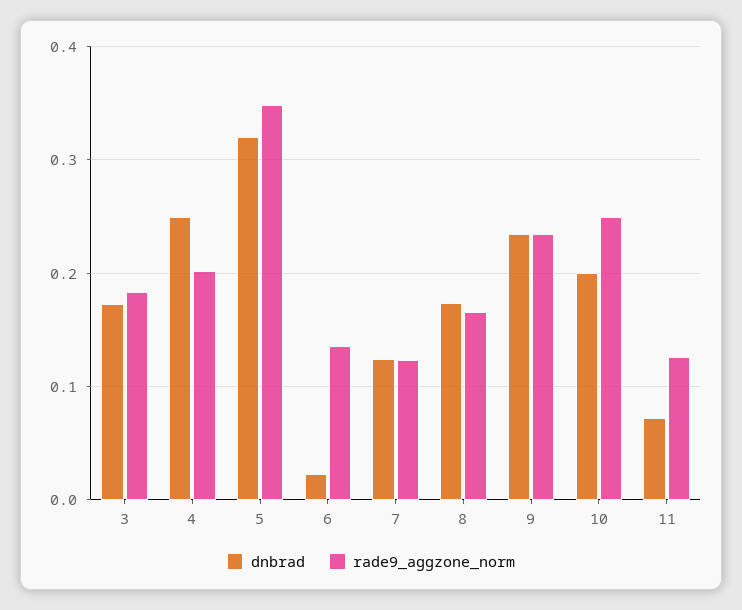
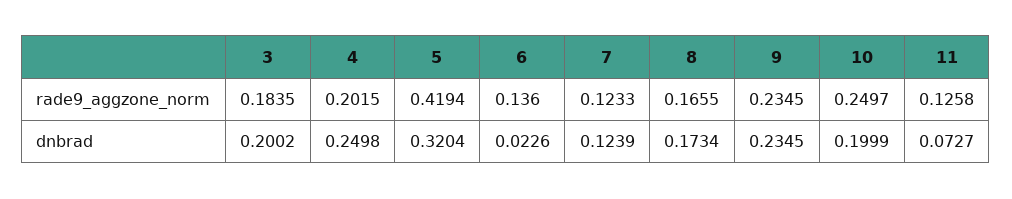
  {
    "dnbrad": {
-     "3": 0.17,
+     "3": 0.2002,
      "4": 0.2498,
      "5": 0.3204,
      "6": 0.0226,
      "7": 0.1239,
      "8": 0.1734,
      "9": 0.2345,
      "10": 0.1999,
      "11": 0.0727
    },
    "rade9_aggzone_norm": {
      "3": 0.1835,
      "4": 0.2015,
-     "5": 0.35,
+     "5": 0.4194,
      "6": 0.136,
      "7": 0.1233,
      "8": 0.1655,
      "9": 0.2345,
      "10": 0.2497,
      "11": 0.1258
    }
  }

